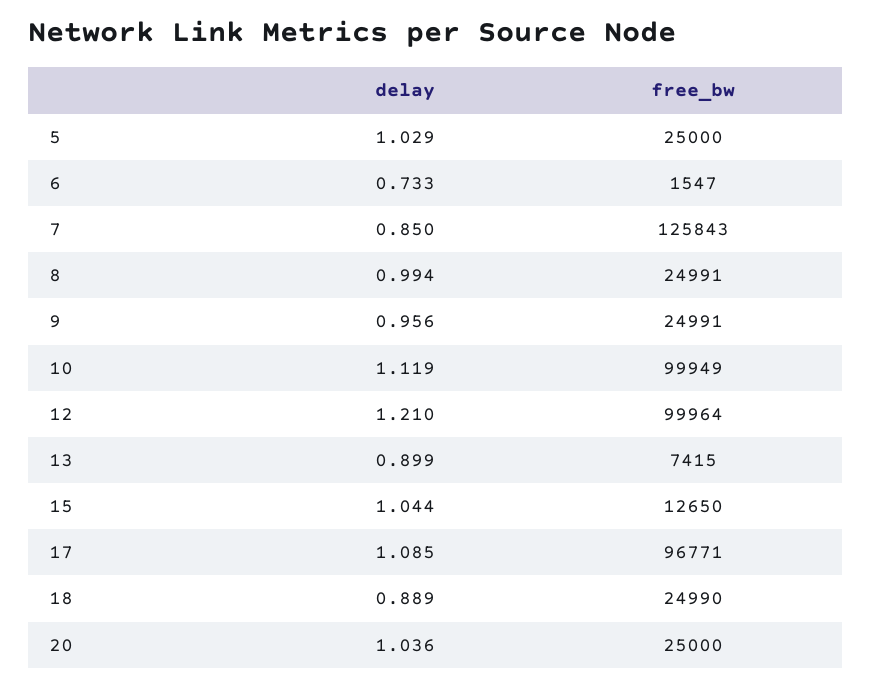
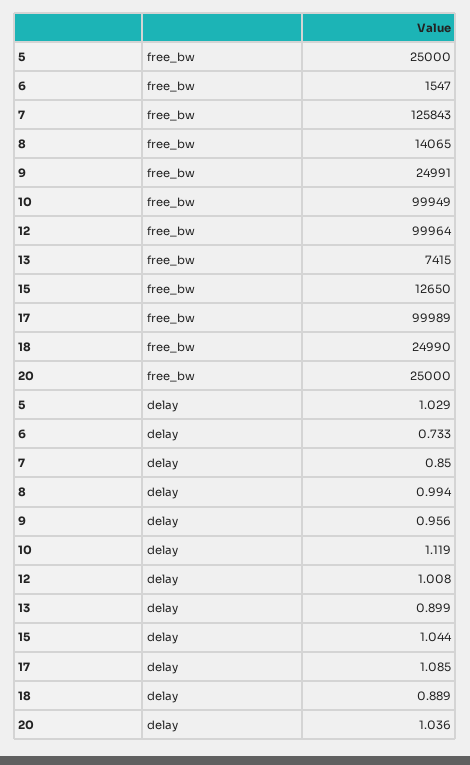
  {
    "delay": {
      "5": 1.029,
      "6": 0.733,
      "7": 0.85,
      "8": 0.994,
      "9": 0.956,
      "10": 1.119,
-     "12": 1.21,
+     "12": 1.008,
      "13": 0.899,
      "15": 1.044,
      "17": 1.085,
      "18": 0.889,
      "20": 1.036
    },
    "free_bw": {
      "5": 25000,
      "6": 1547,
      "7": 125843,
-     "8": 24991,
+     "8": 14065,
      "9": 24991,
      "10": 99949,
      "12": 99964,
      "13": 7415,
      "15": 12650,
-     "17": 96771,
+     "17": 99989,
      "18": 24990,
      "20": 25000
    }
  }

